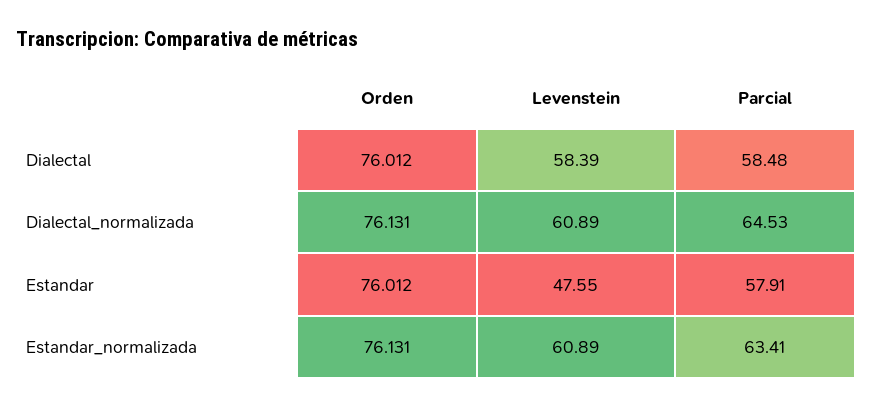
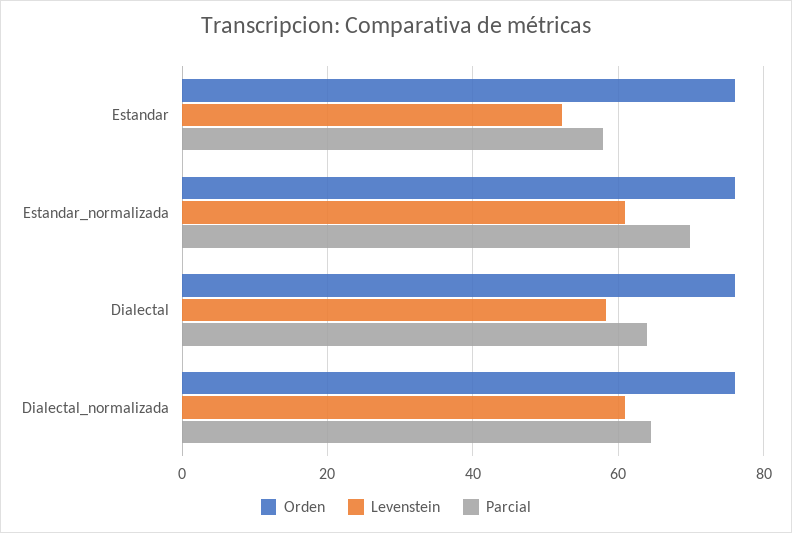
  {
    "Orden": {
      "Dialectal": 76.012,
      "Dialectal_normalizada": 76.131,
      "Estandar": 76.012,
      "Estandar_normalizada": 76.131
    },
    "Levenstein": {
      "Dialectal": 58.39,
      "Dialectal_normalizada": 60.89,
-     "Estandar": 47.55,
+     "Estandar": 52,
      "Estandar_normalizada": 60.89
    },
    "Parcial": {
-     "Dialectal": 58.48,
+     "Dialectal": 64,
      "Dialectal_normalizada": 64.53,
      "Estandar": 57.91,
-     "Estandar_normalizada": 63.41
+     "Estandar_normalizada": 70
    }
  }

